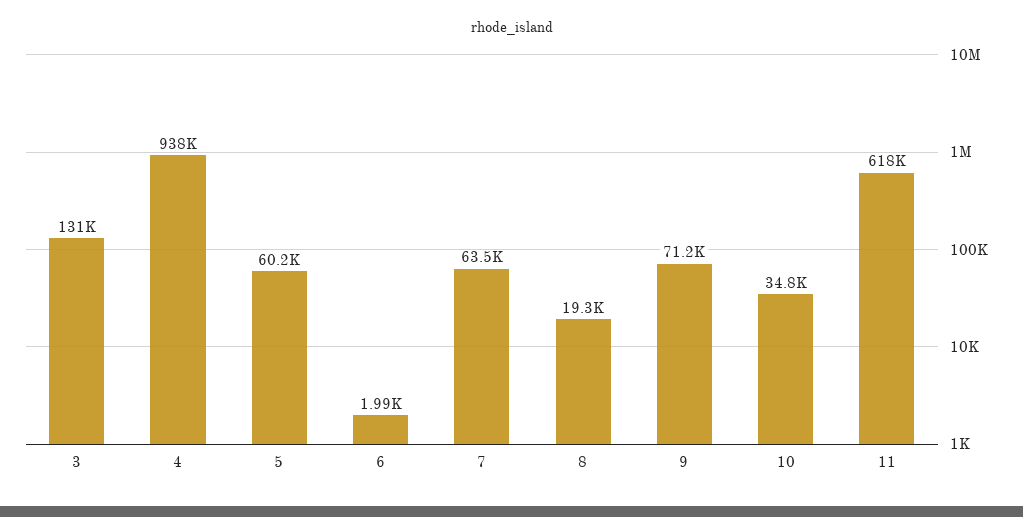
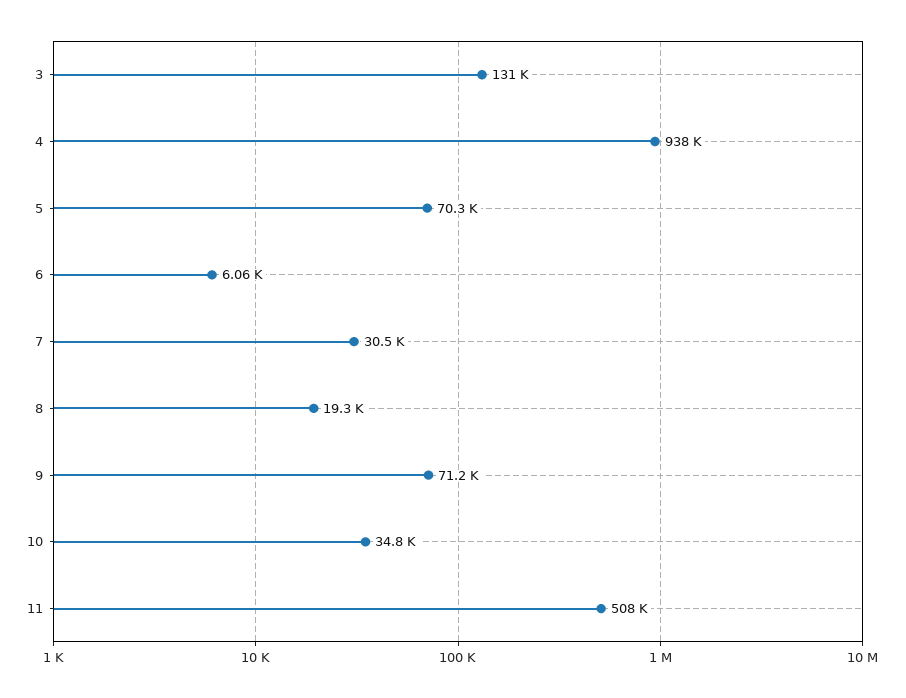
  {
    "3": 131000,
    "4": 938000,
-   "5": 60200,
+   "5": 70300,
-   "6": 1990,
+   "6": 6060,
-   "7": 63500,
+   "7": 30500,
    "8": 19300,
    "9": 71200,
    "10": 34800,
-   "11": 618000
+   "11": 508000
  }

